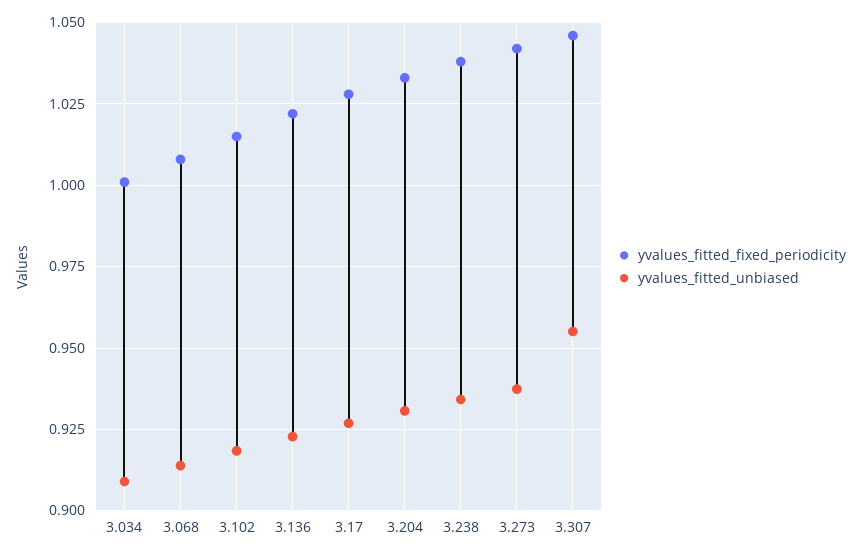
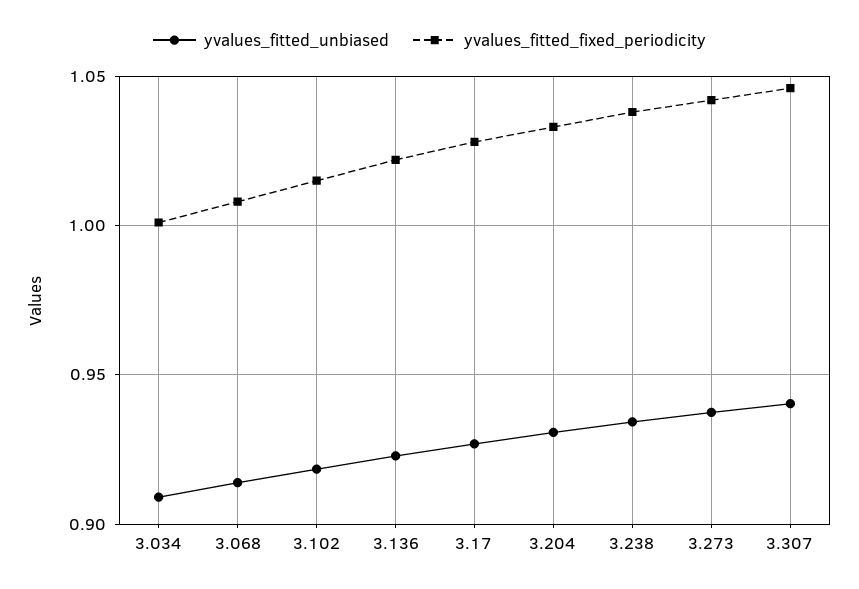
  {
    "yvalues_fitted_fixed_periodicity": {
      "3.034": 1,
      "3.068": 1.0075,
      "3.102": 1.015,
      "3.136": 1.0225,
      "3.17": 1.0275,
      "3.204": 1.0325,
      "3.238": 1.0375,
      "3.273": 1.0425,
      "3.307": 1.045
    },
    "yvalues_fitted_unbiased": {
      "3.034": 0.91,
      "3.068": 0.915,
      "3.102": 0.9175,
      "3.136": 0.9225,
      "3.17": 0.9275,
      "3.204": 0.93,
      "3.238": 0.935,
      "3.273": 0.9375,
-     "3.307": 0.955
+     "3.307": 0.94
    }
  }

